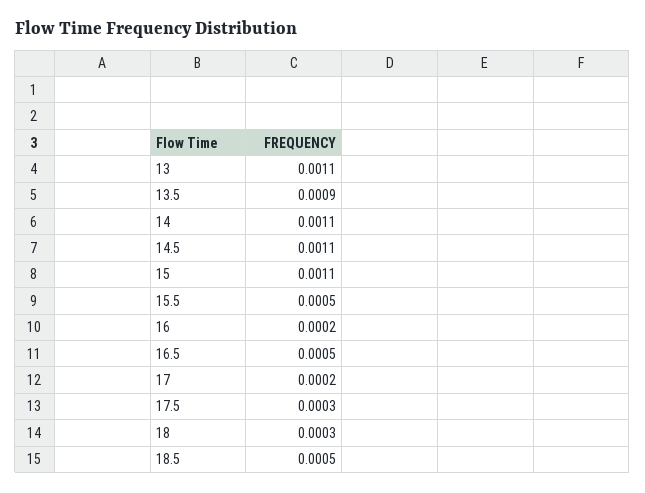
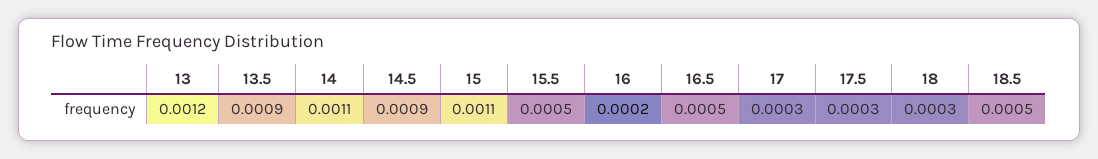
  {
-   "13": 0.0011,
+   "13": 0.0012,
    "13.5": 0.0009,
    "14": 0.0011,
-   "14.5": 0.0011,
+   "14.5": 0.0009,
    "15": 0.0011,
    "15.5": 0.0005,
    "16": 0.0002,
    "16.5": 0.0005,
-   "17": 0.0002,
+   "17": 0.0003,
    "17.5": 0.0003,
    "18": 0.0003,
    "18.5": 0.0005
  }

